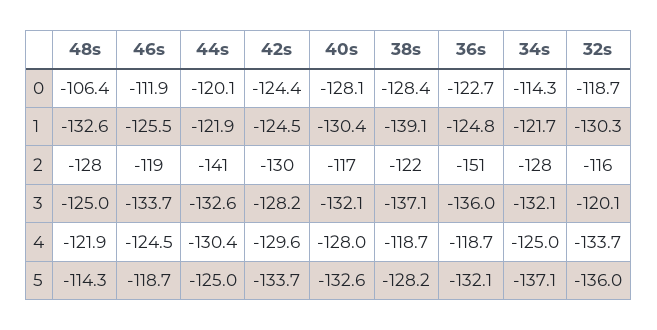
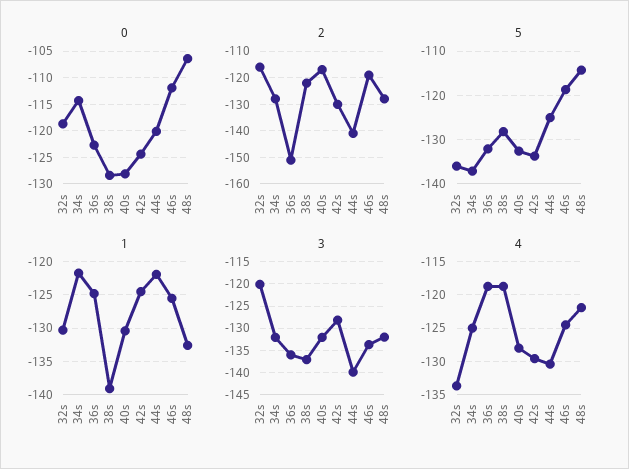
  {
    "0": {
      "48s": -106.4,
      "46s": -111.9,
      "44s": -120.1,
      "42s": -124.4,
      "40s": -128.1,
      "38s": -128.4,
      "36s": -122.7,
      "34s": -114.3,
      "32s": -118.7
    },
    "1": {
      "48s": -132.6,
      "46s": -125.5,
      "44s": -121.9,
      "42s": -124.5,
      "40s": -130.4,
      "38s": -139.1,
      "36s": -124.8,
      "34s": -121.7,
      "32s": -130.3
    },
    "2": {
      "48s": -128,
      "46s": -119,
      "44s": -141,
      "42s": -130,
      "40s": -117,
      "38s": -122,
      "36s": -151,
      "34s": -128,
      "32s": -116
    },
    "3": {
-     "48s": -125,
+     "48s": -132.5,
      "46s": -133.7,
-     "44s": -132.6,
+     "44s": -140,
      "42s": -128.2,
      "40s": -132.1,
      "38s": -137.1,
      "36s": -136,
      "34s": -132.1,
      "32s": -120.1
    },
    "4": {
      "48s": -121.9,
      "46s": -124.5,
      "44s": -130.4,
      "42s": -129.6,
      "40s": -128,
      "38s": -118.7,
      "36s": -118.7,
      "34s": -125,
      "32s": -133.7
    },
    "5": {
      "48s": -114.3,
      "46s": -118.7,
      "44s": -125,
      "42s": -133.7,
      "40s": -132.6,
      "38s": -128.2,
      "36s": -132.1,
      "34s": -137.1,
      "32s": -136
    }
  }

